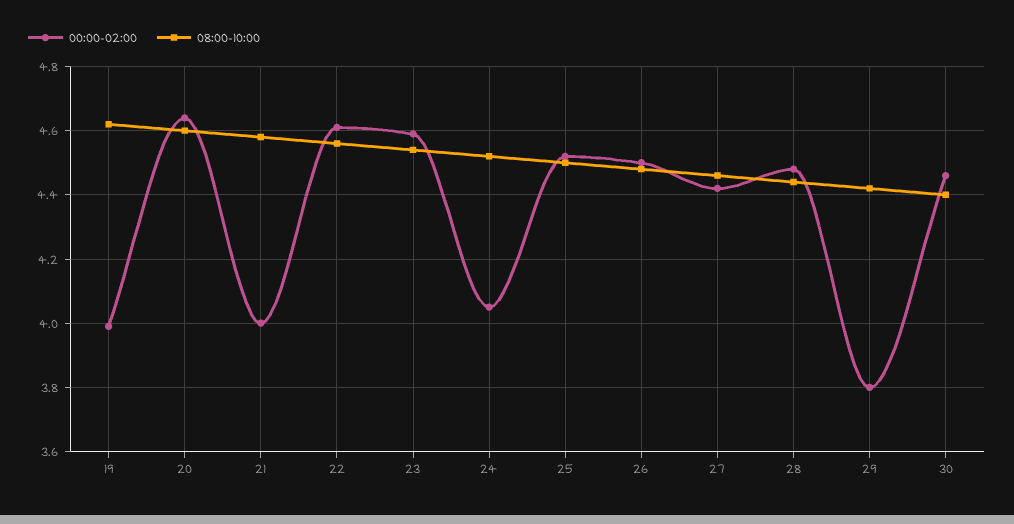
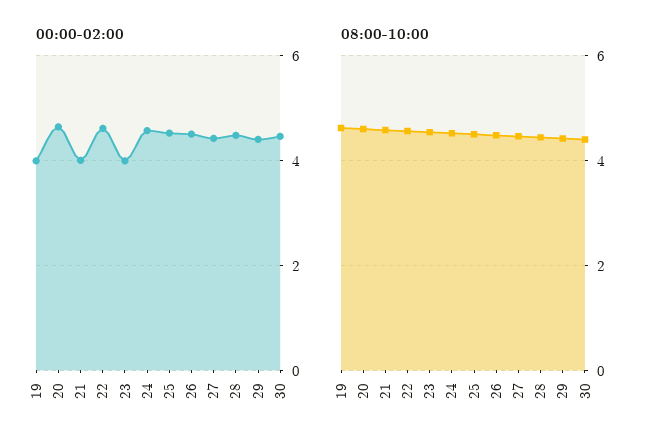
  {
    "00:00-02:00": {
      "19": 4,
      "20": 4.65,
      "21": 4,
      "22": 4.6,
-     "23": 4.6,
+     "23": 4,
-     "24": 4.05,
+     "24": 4.6,
      "25": 4.5,
      "26": 4.5,
      "27": 4.4,
      "28": 4.5,
-     "29": 3.8,
+     "29": 4.4,
      "30": 4.45
    },
    "08:00-10:00": {
      "19": 4.6,
      "20": 4.6,
      "21": 4.6,
      "22": 4.55,
      "23": 4.55,
      "24": 4.5,
      "25": 4.5,
      "26": 4.5,
      "27": 4.45,
      "28": 4.45,
      "29": 4.4,
      "30": 4.4
    }
  }

